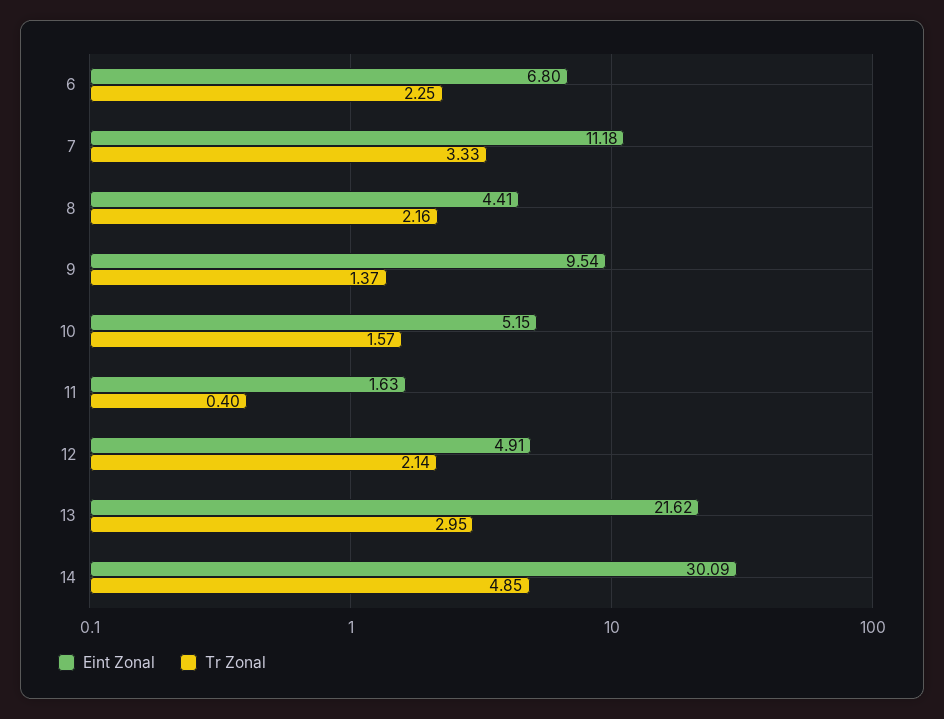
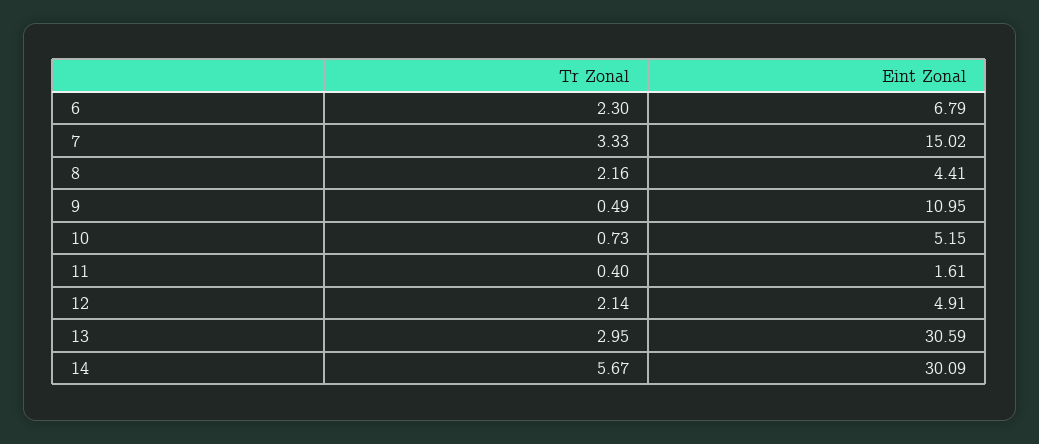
  {
    "Eint Zonal": {
-     "6": 6.8,
+     "6": 6.79,
-     "7": 11.18,
+     "7": 15.02,
      "8": 4.41,
-     "9": 9.54,
+     "9": 10.95,
      "10": 5.15,
-     "11": 1.63,
+     "11": 1.61,
      "12": 4.91,
-     "13": 21.62,
+     "13": 30.59,
      "14": 30.09
    },
    "Tr Zonal": {
-     "6": 2.25,
+     "6": 2.3,
      "7": 3.33,
      "8": 2.16,
-     "9": 1.37,
+     "9": 0.49,
-     "10": 1.57,
+     "10": 0.73,
      "11": 0.4,
      "12": 2.14,
      "13": 2.95,
-     "14": 4.85
+     "14": 5.67
    }
  }

